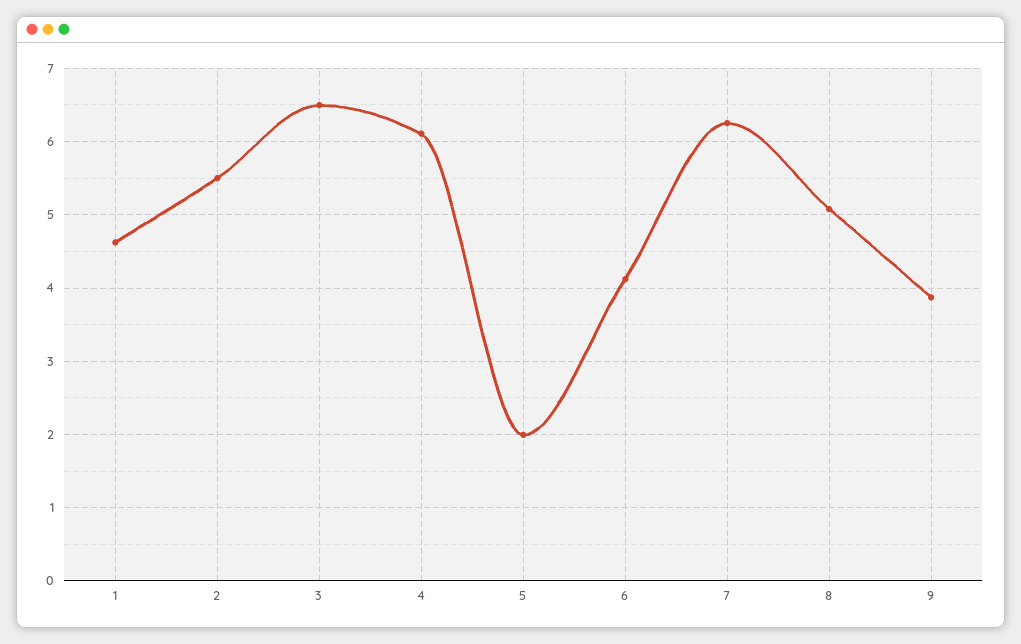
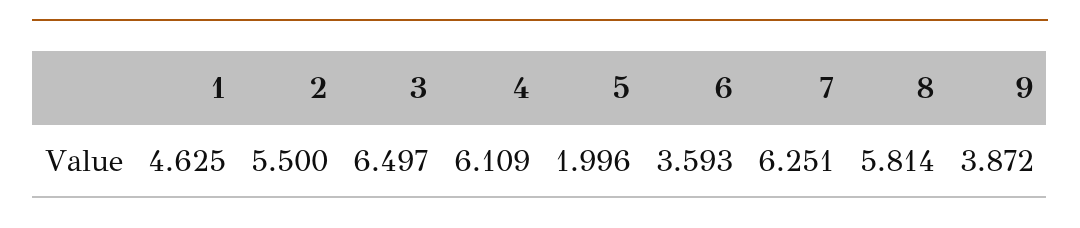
  {
    "1": 4.625,
    "2": 5.5,
    "3": 6.497,
    "4": 6.109,
    "5": 1.996,
-   "6": 4.1,
+   "6": 3.593,
    "7": 6.251,
-   "8": 5.1,
+   "8": 5.814,
    "9": 3.872
  }

